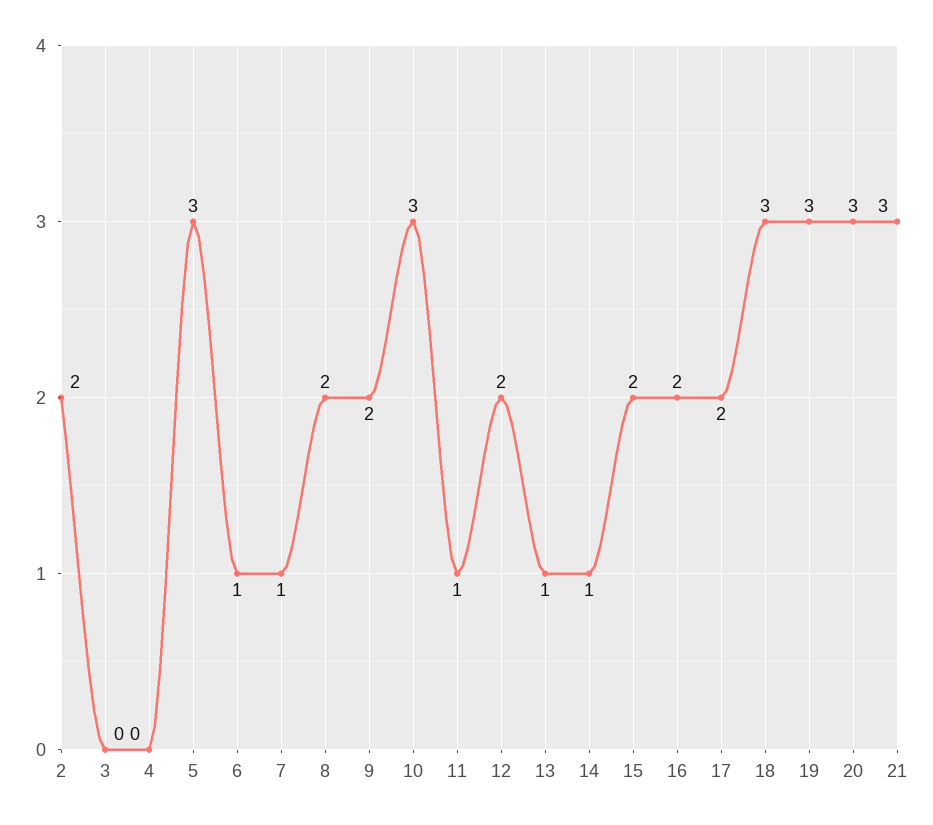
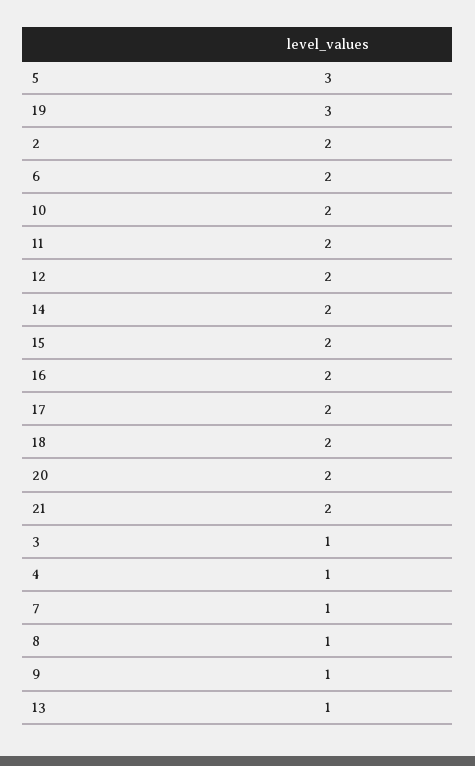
  {
    "2": 2,
-   "3": 0,
+   "3": 1,
-   "4": 0,
+   "4": 1,
    "5": 3,
-   "6": 1,
+   "6": 2,
    "7": 1,
-   "8": 2,
+   "8": 1,
-   "9": 2,
+   "9": 1,
-   "10": 3,
+   "10": 2,
-   "11": 1,
+   "11": 2,
    "12": 2,
    "13": 1,
-   "14": 1,
+   "14": 2,
    "15": 2,
    "16": 2,
    "17": 2,
-   "18": 3,
+   "18": 2,
    "19": 3,
-   "20": 3,
+   "20": 2,
-   "21": 3
+   "21": 2
  }

